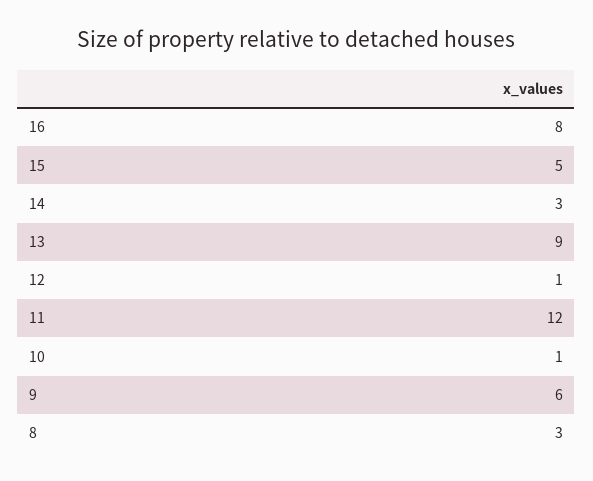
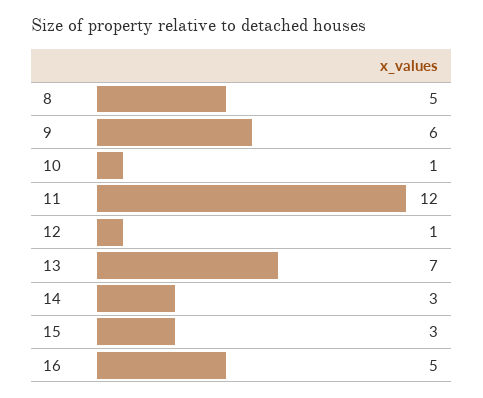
  {
-   "16": 8,
+   "16": 5,
-   "15": 5,
+   "15": 3,
    "14": 3,
-   "13": 9,
+   "13": 7,
    "12": 1,
    "11": 12,
    "10": 1,
    "9": 6,
-   "8": 3
+   "8": 5
  }

